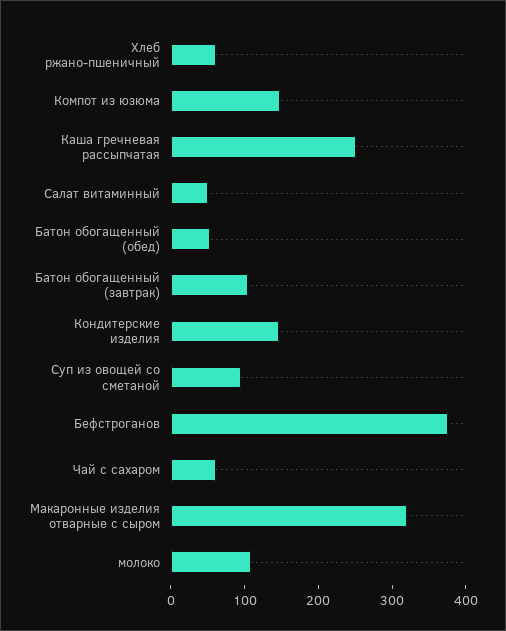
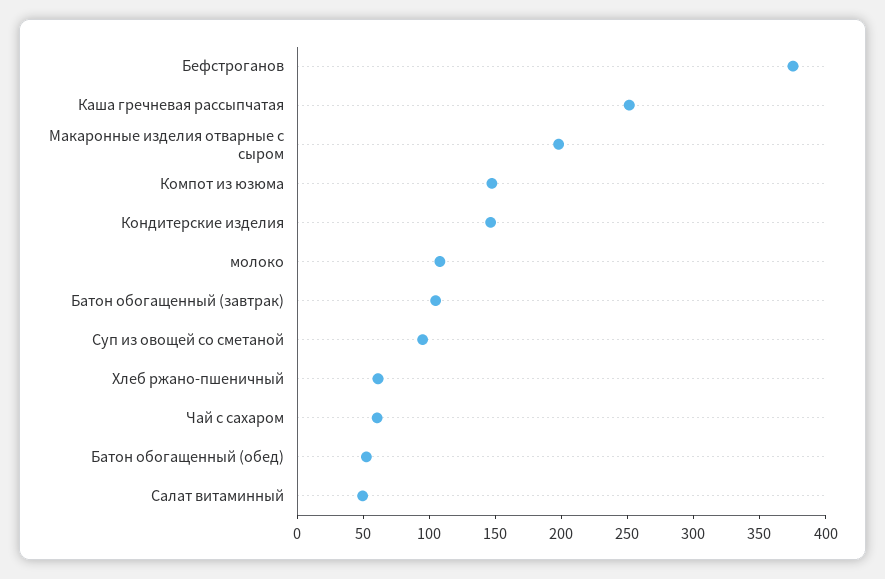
  {
    "Хлеб ржано-пшеничный": 60,
    "Компот из юзюма": 150,
    "Каша гречневая рассыпчатая": 250,
    "Салат витаминный": 50,
    "Батон обогащенный (обед)": 50,
    "Батон обогащенный (завтрак)": 100,
    "Кондитерские изделия": 150,
    "Суп из овощей со сметаной": 100,
    "Бефстроганов": 380,
    "Чай с сахаром": 60,
-   "Макаронные изделия отварные с сыром": 320,
+   "Макаронные изделия отварные с сыром": 200,
    "молоко": 110
  }

